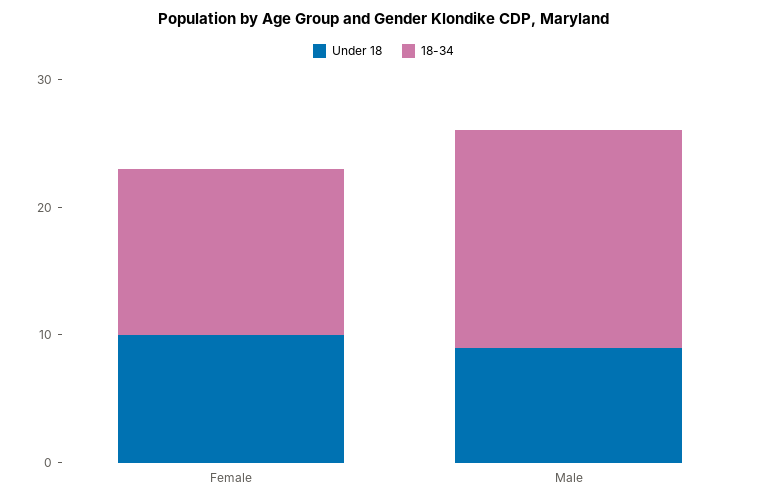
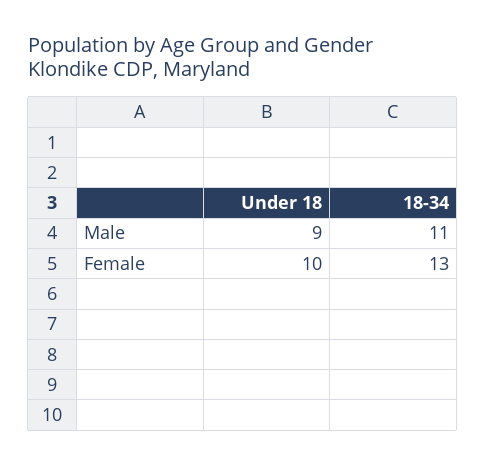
  {
    "Under 18": {
      "Female": 10,
      "Male": 9
    },
    "18-34": {
      "Female": 13,
-     "Male": 17
+     "Male": 11
    }
  }

